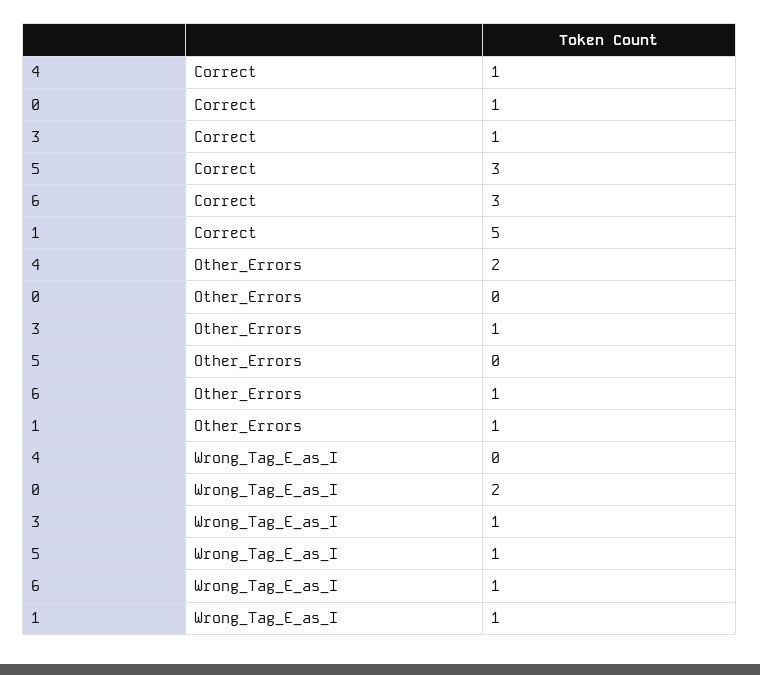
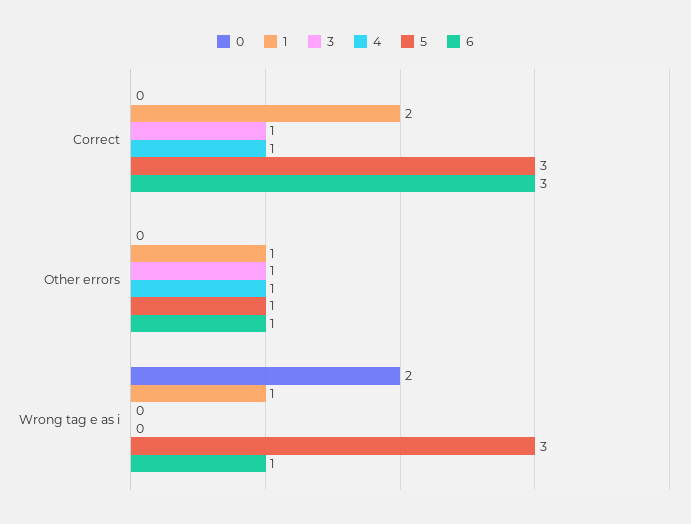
  {
    "4": {
      "Correct": 1,
-     "Other_Errors": 2,
+     "Other_Errors": 1,
      "Wrong_Tag_E_as_I": 0
    },
    "0": {
-     "Correct": 1,
+     "Correct": 0,
      "Other_Errors": 0,
      "Wrong_Tag_E_as_I": 2
    },
    "3": {
      "Correct": 1,
      "Other_Errors": 1,
-     "Wrong_Tag_E_as_I": 1
+     "Wrong_Tag_E_as_I": 0
    },
    "5": {
      "Correct": 3,
-     "Other_Errors": 0,
+     "Other_Errors": 1,
-     "Wrong_Tag_E_as_I": 1
+     "Wrong_Tag_E_as_I": 3
    },
    "6": {
      "Correct": 3,
      "Other_Errors": 1,
      "Wrong_Tag_E_as_I": 1
    },
    "1": {
-     "Correct": 5,
+     "Correct": 2,
      "Other_Errors": 1,
      "Wrong_Tag_E_as_I": 1
    }
  }

